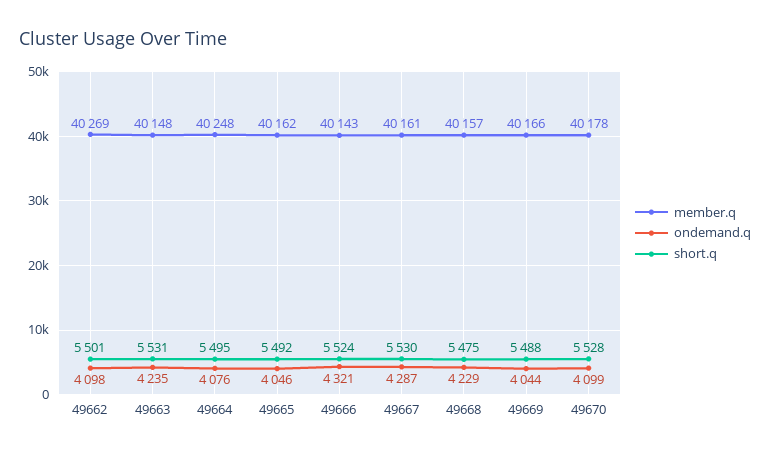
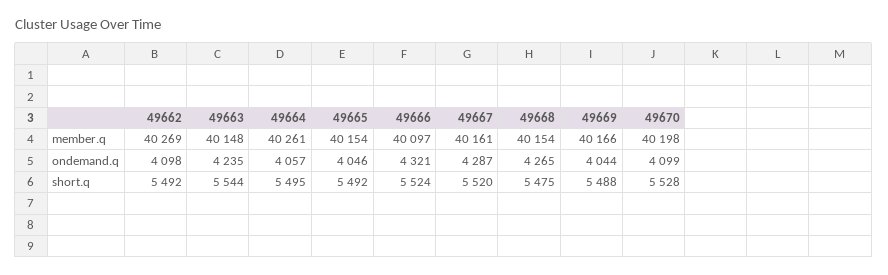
  {
    "member.q": {
      "49662": 40269,
      "49663": 40148,
-     "49664": 40248,
+     "49664": 40261,
-     "49665": 40162,
+     "49665": 40154,
-     "49666": 40143,
+     "49666": 40097,
      "49667": 40161,
-     "49668": 40157,
+     "49668": 40154,
      "49669": 40166,
-     "49670": 40178
+     "49670": 40198
    },
    "ondemand.q": {
      "49662": 4098,
      "49663": 4235,
-     "49664": 4076,
+     "49664": 4057,
      "49665": 4046,
      "49666": 4321,
      "49667": 4287,
-     "49668": 4229,
+     "49668": 4265,
      "49669": 4044,
      "49670": 4099
    },
    "short.q": {
-     "49662": 5501,
+     "49662": 5492,
-     "49663": 5531,
+     "49663": 5544,
      "49664": 5495,
      "49665": 5492,
      "49666": 5524,
-     "49667": 5530,
+     "49667": 5520,
      "49668": 5475,
      "49669": 5488,
      "49670": 5528
    }
  }

